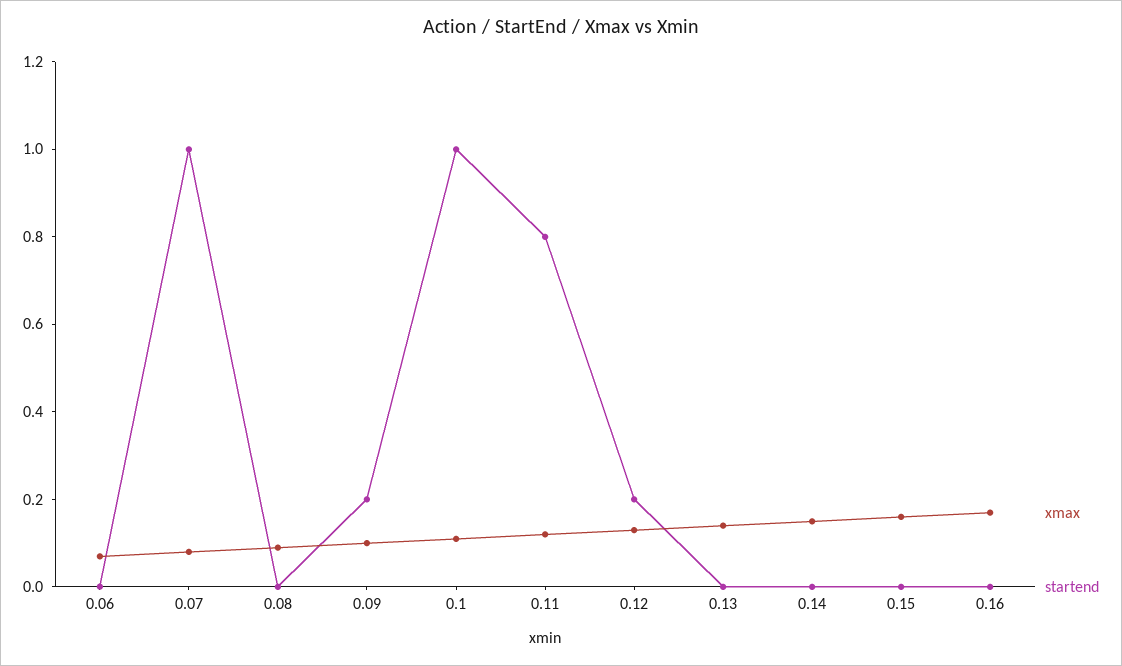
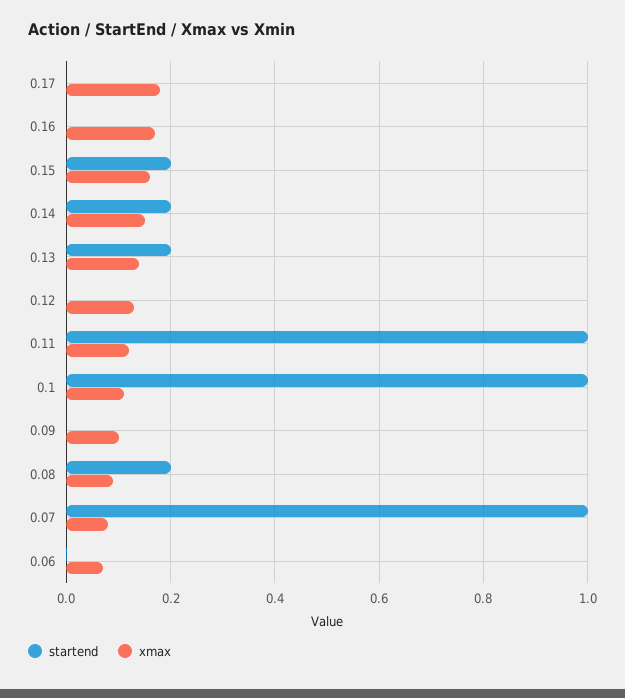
  {
    "xmax": {
      "0.06": 0.08,
      "0.07": 0.08,
      "0.08": 0.1,
      "0.09": 0.1,
      "0.1": 0.12,
      "0.11": 0.12,
      "0.12": 0.14,
      "0.13": 0.14,
      "0.14": 0.16,
      "0.15": 0.16,
-     "0.16": 0.18
+     "0.16": 0.18,
+     "0.17": 0.18
    },
    "startend": {
      "0.06": 0,
      "0.07": 1,
-     "0.08": 0,
+     "0.08": 0.2,
-     "0.09": 0.2,
+     "0.09": 0,
      "0.1": 1,
-     "0.11": 0.8,
+     "0.11": 1,
-     "0.12": 0.2,
+     "0.12": 0,
-     "0.13": 0,
+     "0.13": 0.2,
-     "0.14": 0,
+     "0.14": 0.2,
-     "0.15": 0,
+     "0.15": 0.2,
-     "0.16": 0
+     "0.16": 0,
+     "0.17": 0
    }
  }

